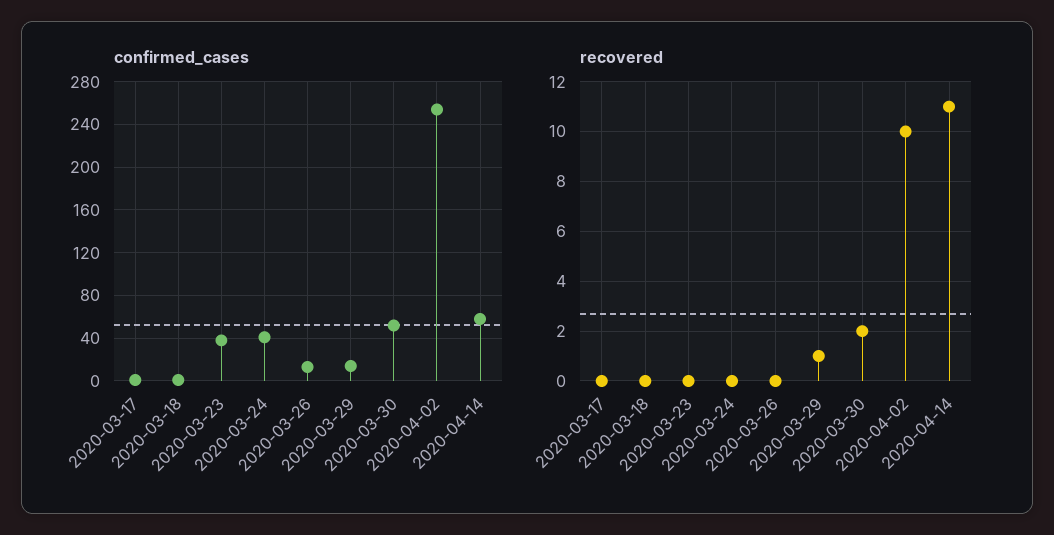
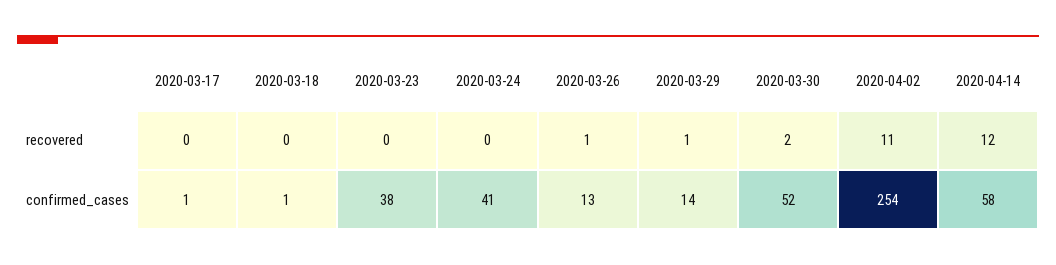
  {
    "confirmed_cases": {
      "2020-03-17": 1,
      "2020-03-18": 1,
      "2020-03-23": 38,
      "2020-03-24": 41,
      "2020-03-26": 13,
      "2020-03-29": 14,
      "2020-03-30": 52,
      "2020-04-02": 254,
      "2020-04-14": 58
    },
    "recovered": {
      "2020-03-17": 0,
      "2020-03-18": 0,
      "2020-03-23": 0,
      "2020-03-24": 0,
-     "2020-03-26": 0,
+     "2020-03-26": 1,
      "2020-03-29": 1,
      "2020-03-30": 2,
-     "2020-04-02": 10,
+     "2020-04-02": 11,
-     "2020-04-14": 11
+     "2020-04-14": 12
    }
  }

